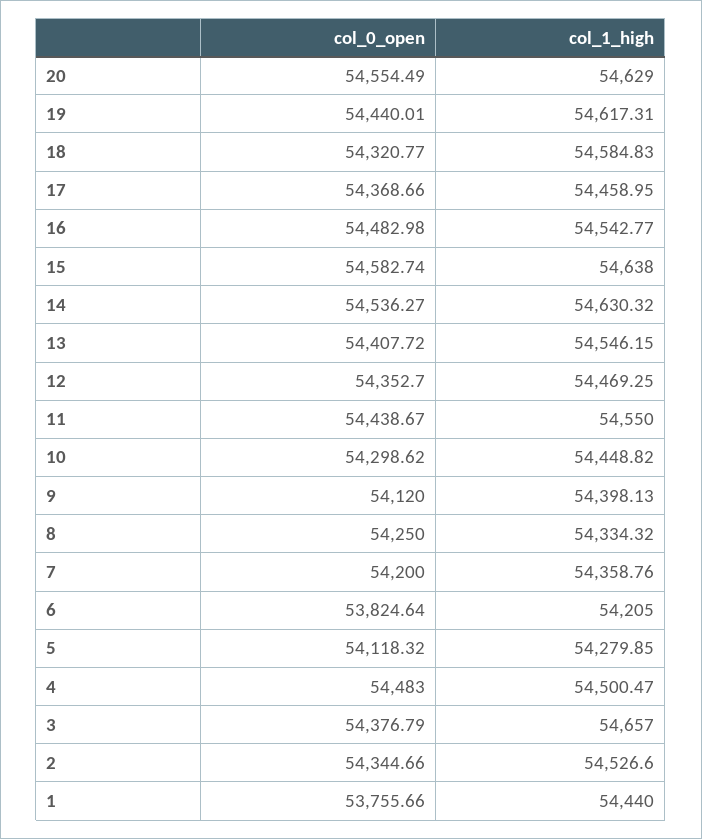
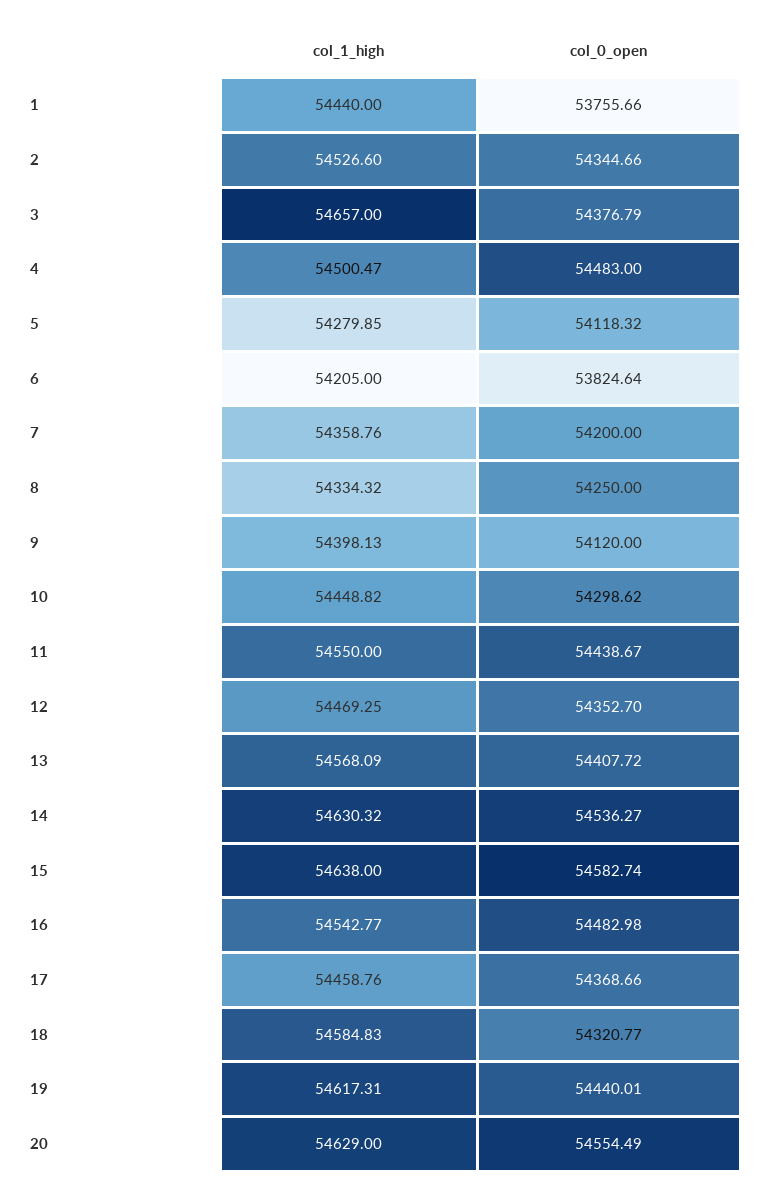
  {
    "col_0_open": {
      "20": 54554.49,
      "19": 54440.01,
      "18": 54320.77,
      "17": 54368.66,
      "16": 54482.98,
      "15": 54582.74,
      "14": 54536.27,
      "13": 54407.72,
      "12": 54352.7,
      "11": 54438.67,
      "10": 54298.62,
      "9": 54120,
      "8": 54250,
      "7": 54200,
      "6": 53824.64,
      "5": 54118.32,
      "4": 54483,
      "3": 54376.79,
      "2": 54344.66,
      "1": 53755.66
    },
    "col_1_high": {
      "20": 54629,
      "19": 54617.31,
      "18": 54584.83,
-     "17": 54458.95,
+     "17": 54458.76,
      "16": 54542.77,
      "15": 54638,
      "14": 54630.32,
-     "13": 54546.15,
+     "13": 54568.09,
      "12": 54469.25,
      "11": 54550,
      "10": 54448.82,
      "9": 54398.13,
      "8": 54334.32,
      "7": 54358.76,
      "6": 54205,
      "5": 54279.85,
      "4": 54500.47,
      "3": 54657,
      "2": 54526.6,
      "1": 54440
    }
  }

